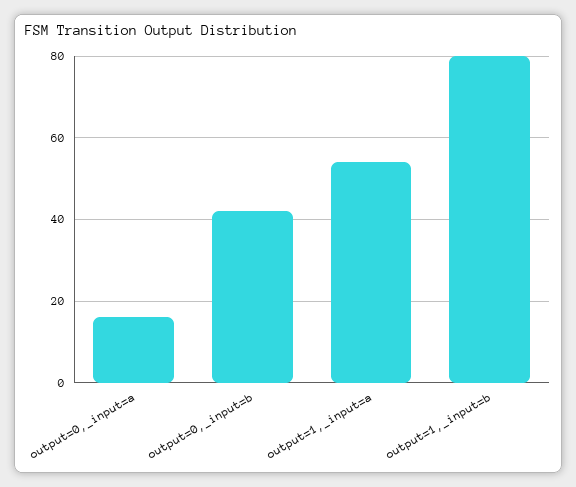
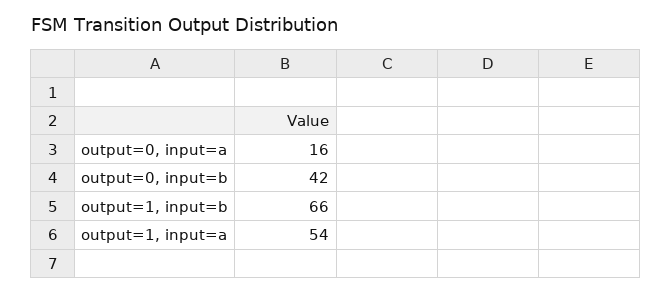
  {
    "output=0,_input=a": 16,
    "output=0,_input=b": 42,
    "output=1,_input=a": 54,
-   "output=1,_input=b": 80
+   "output=1,_input=b": 66
  }

